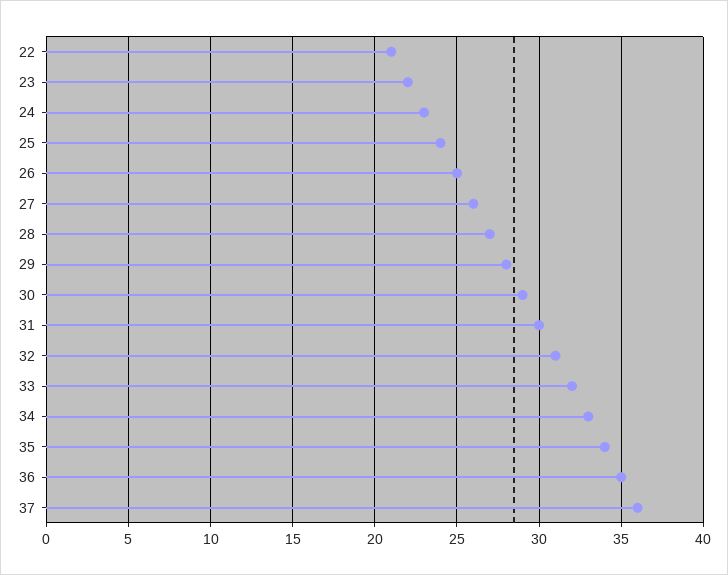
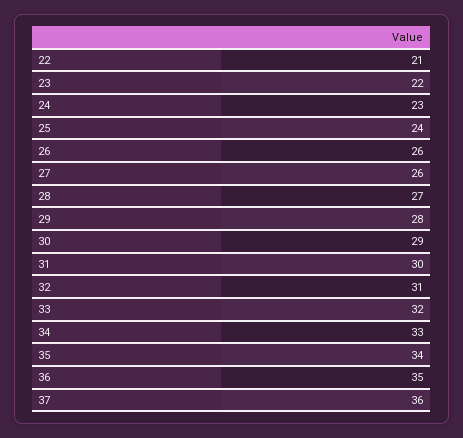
  {
    "22": 21,
    "23": 22,
    "24": 23,
    "25": 24,
-   "26": 25,
+   "26": 26,
    "27": 26,
    "28": 27,
    "29": 28,
    "30": 29,
    "31": 30,
    "32": 31,
    "33": 32,
    "34": 33,
    "35": 34,
    "36": 35,
    "37": 36
  }

